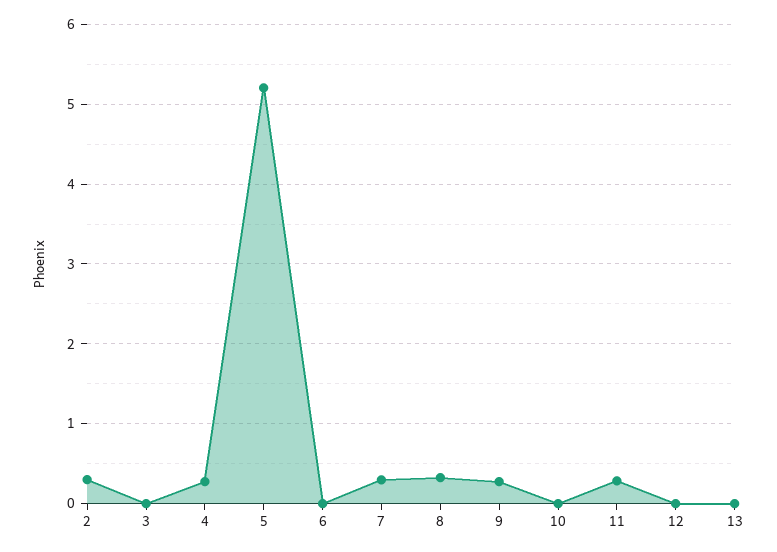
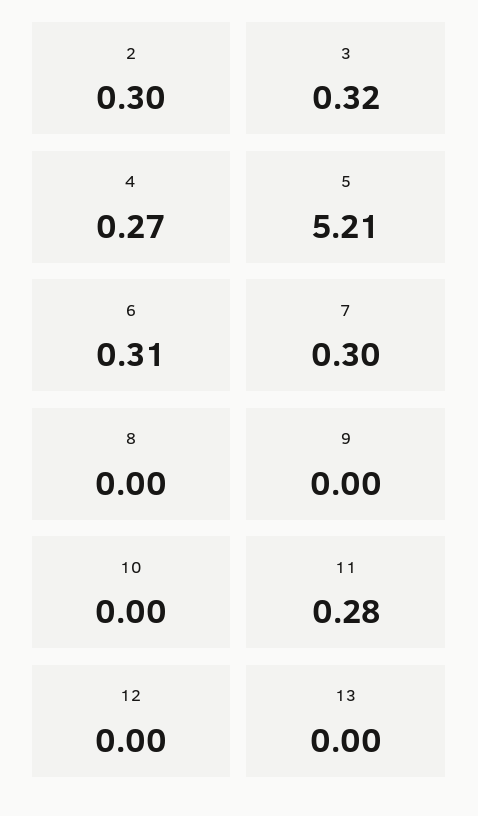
  {
    "2": 0.3,
-   "3": 0,
+   "3": 0.32,
    "4": 0.27,
    "5": 5.21,
-   "6": 0,
+   "6": 0.31,
    "7": 0.3,
-   "8": 0.3,
+   "8": 0,
-   "9": 0.3,
+   "9": 0,
    "10": 0,
    "11": 0.28,
    "12": 0,
    "13": 0
  }

